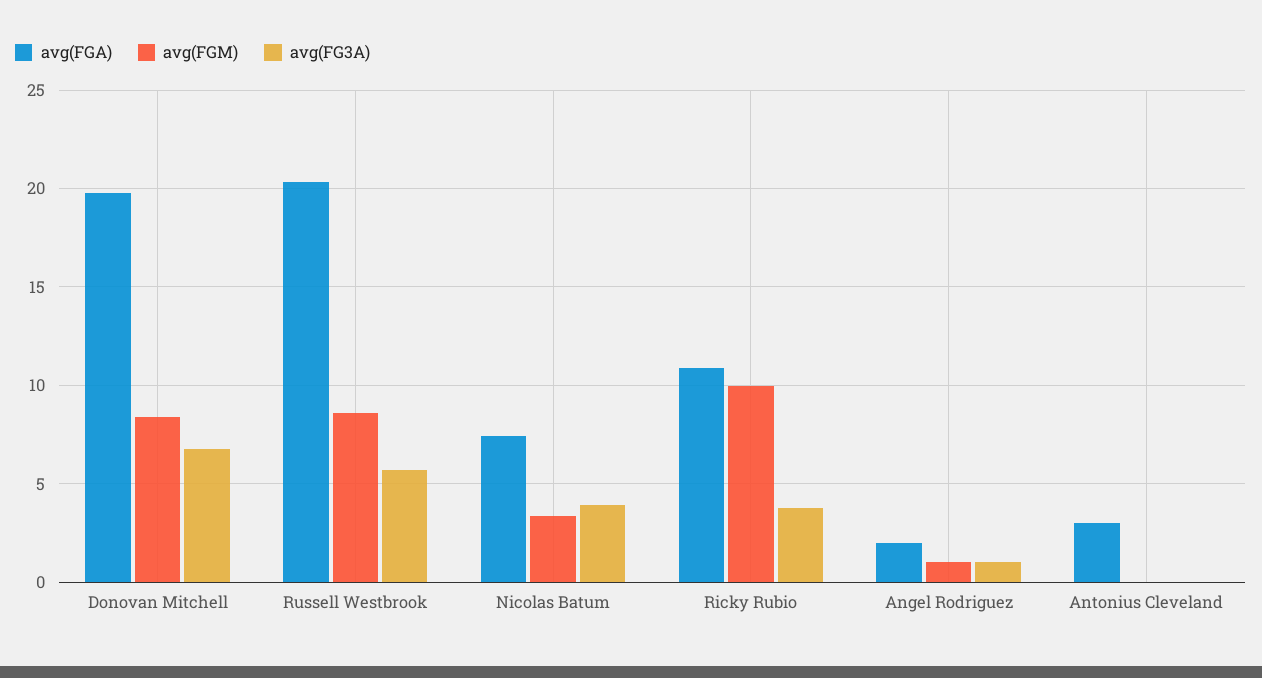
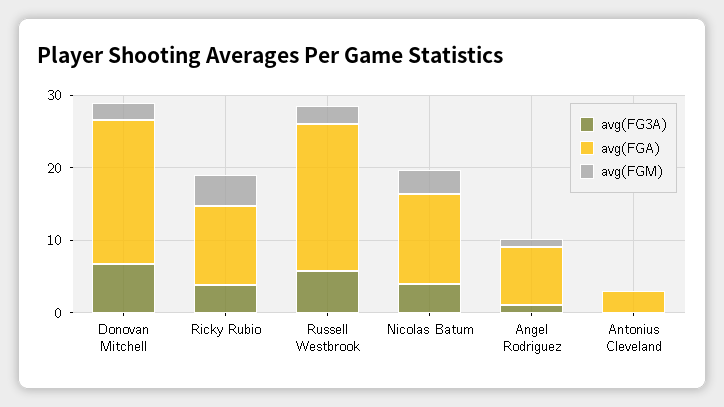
  {
    "avg(FGA)": {
      "Donovan Mitchell": 20,
      "Russell Westbrook": 20.5,
-     "Nicolas Batum": 7.5,
+     "Nicolas Batum": 12,
      "Ricky Rubio": 11,
-     "Angel Rodriguez": 2,
+     "Angel Rodriguez": 8,
      "Antonius Cleveland": 3
    },
    "avg(FGM)": {
-     "Donovan Mitchell": 8.5,
+     "Donovan Mitchell": 2,
-     "Russell Westbrook": 8.5,
+     "Russell Westbrook": 2,
      "Nicolas Batum": 3.5,
-     "Ricky Rubio": 10,
+     "Ricky Rubio": 4,
      "Angel Rodriguez": 1,
      "Antonius Cleveland": 0
    },
    "avg(FG3A)": {
      "Donovan Mitchell": 7,
      "Russell Westbrook": 5.5,
      "Nicolas Batum": 4,
      "Ricky Rubio": 4,
      "Angel Rodriguez": 1,
      "Antonius Cleveland": 0
    }
  }

